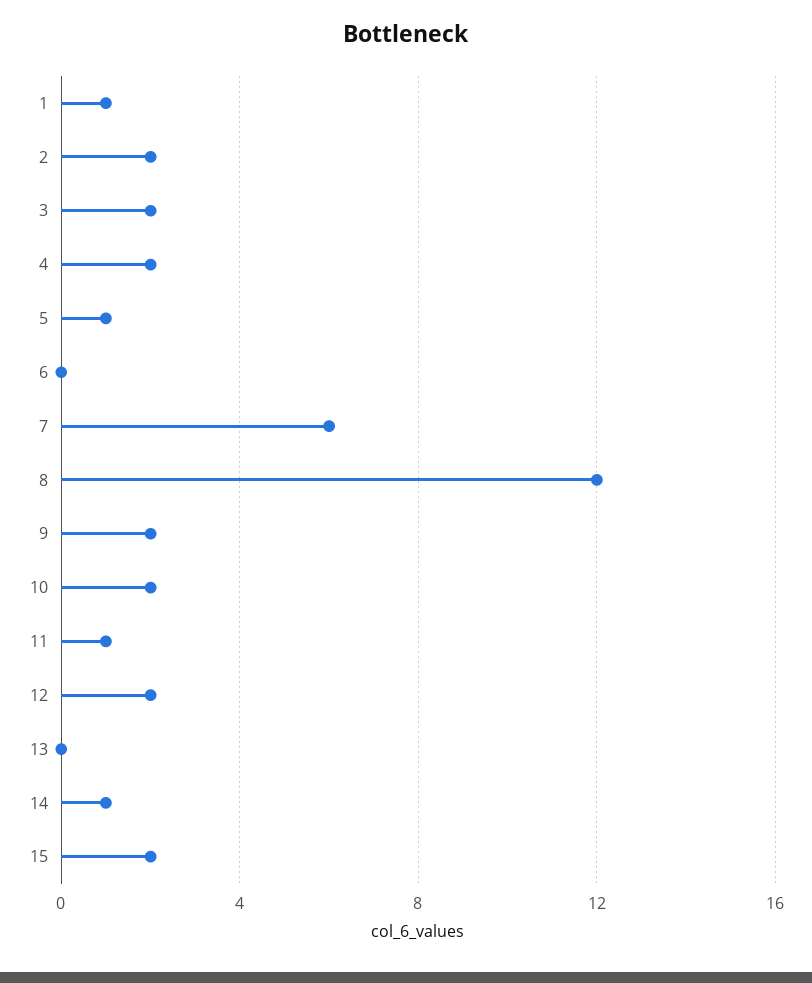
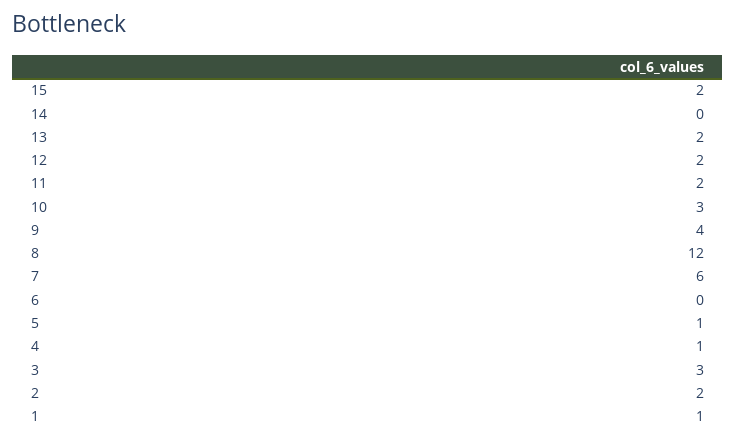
  {
    "1": 1,
    "2": 2,
-   "3": 2,
+   "3": 3,
-   "4": 2,
+   "4": 1,
    "5": 1,
    "6": 0,
    "7": 6,
    "8": 12,
-   "9": 2,
+   "9": 4,
-   "10": 2,
+   "10": 3,
-   "11": 1,
+   "11": 2,
    "12": 2,
-   "13": 0,
+   "13": 2,
-   "14": 1,
+   "14": 0,
    "15": 2
  }

